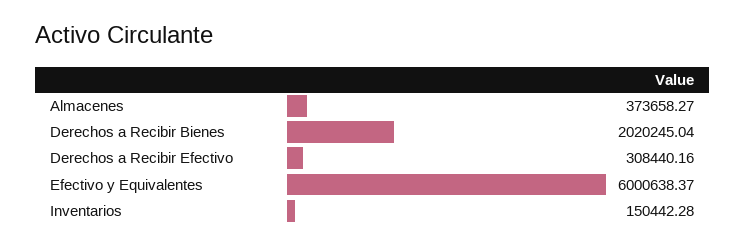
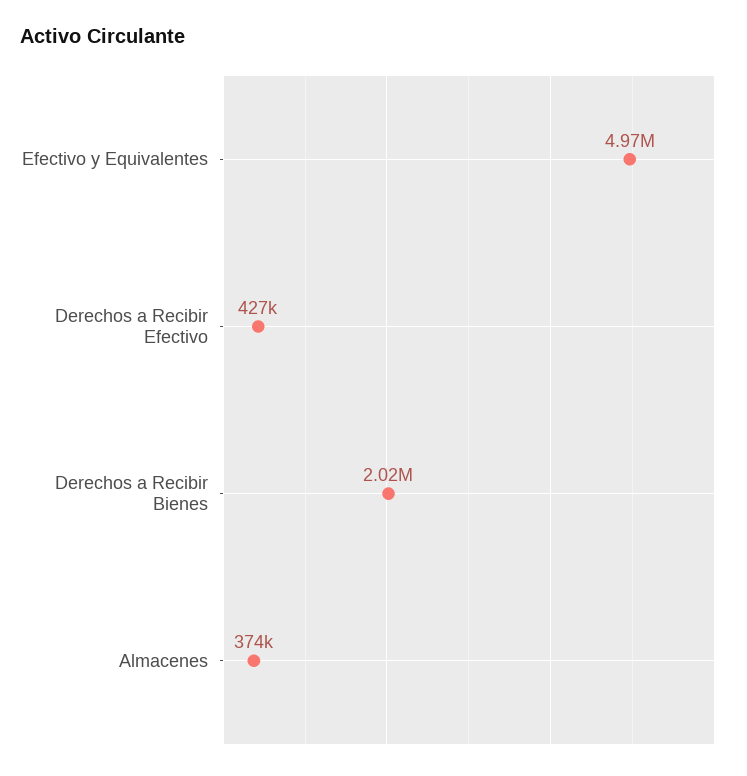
  {
    "Almacenes": 373658.27,
    "Derechos a Recibir Bienes": 2020245.04,
-   "Derechos a Recibir Efectivo": 308440.16,
+   "Derechos a Recibir Efectivo": 427000,
-   "Efectivo y Equivalentes": 6000638.37,
+   "Efectivo y Equivalentes": 4970000
-   "Inventarios": 150442.28
  }

